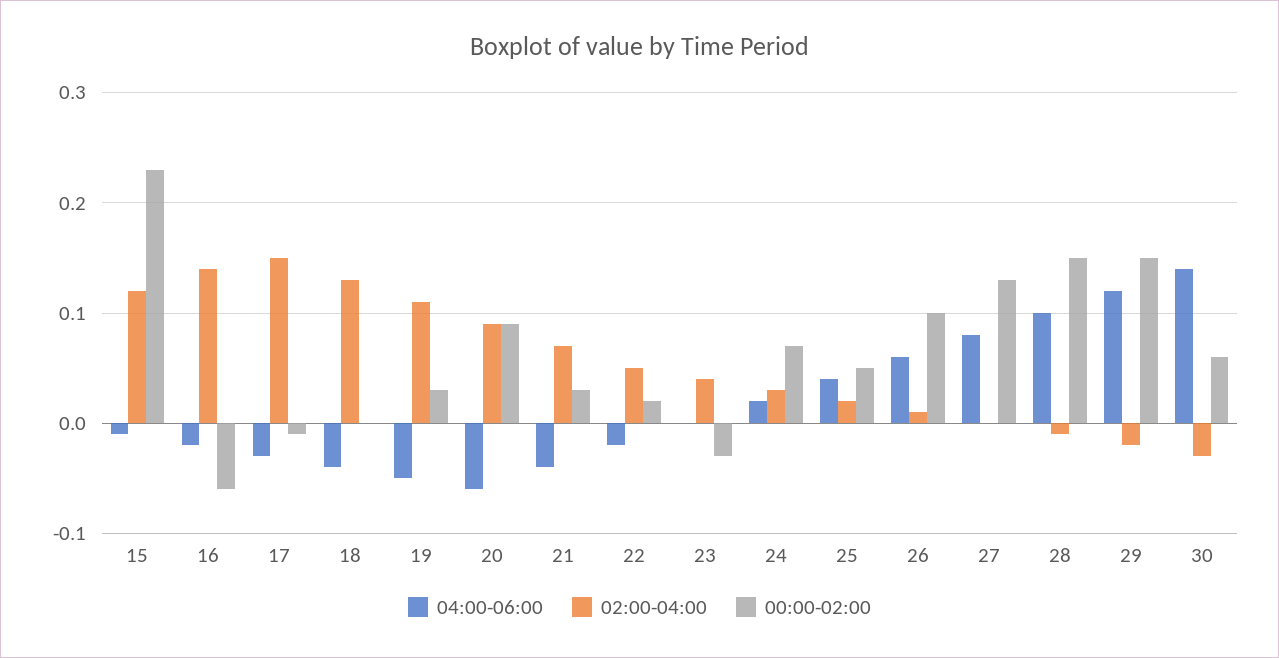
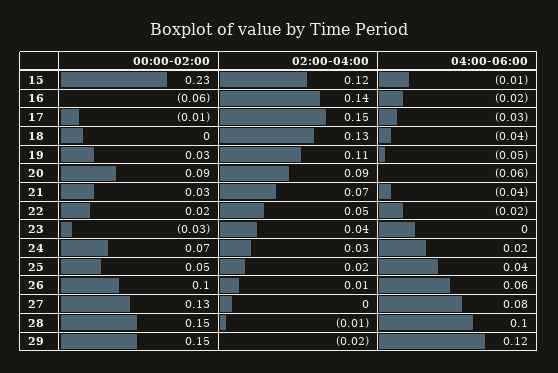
  {
    "04:00-06:00": {
      "15": -0.01,
      "16": -0.02,
      "17": -0.03,
      "18": -0.04,
      "19": -0.05,
      "20": -0.06,
      "21": -0.04,
      "22": -0.02,
      "23": 0,
      "24": 0.02,
      "25": 0.04,
      "26": 0.06,
      "27": 0.08,
      "28": 0.1,
-     "29": 0.12,
+     "29": 0.12
-     "30": 0.14
    },
    "02:00-04:00": {
      "15": 0.12,
      "16": 0.14,
      "17": 0.15,
      "18": 0.13,
      "19": 0.11,
      "20": 0.09,
      "21": 0.07,
      "22": 0.05,
      "23": 0.04,
      "24": 0.03,
      "25": 0.02,
      "26": 0.01,
      "27": 0,
      "28": -0.01,
-     "29": -0.02,
+     "29": -0.02
-     "30": -0.03
    },
    "00:00-02:00": {
      "15": 0.23,
      "16": -0.06,
      "17": -0.01,
      "18": 0,
      "19": 0.03,
      "20": 0.09,
      "21": 0.03,
      "22": 0.02,
      "23": -0.03,
      "24": 0.07,
      "25": 0.05,
      "26": 0.1,
      "27": 0.13,
      "28": 0.15,
-     "29": 0.15,
+     "29": 0.15
-     "30": 0.06
    }
  }

